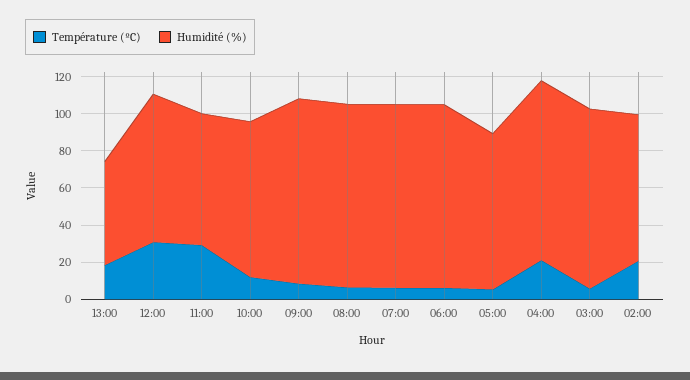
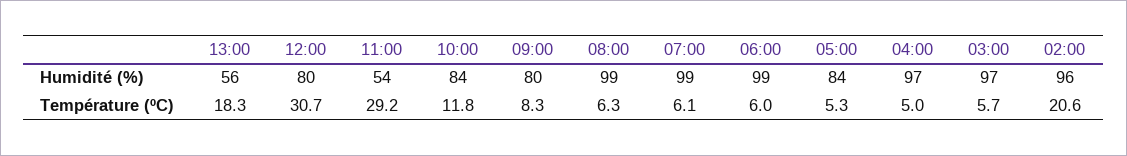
  {
    "Température (ºC)": {
      "13:00": 18.3,
      "12:00": 30.7,
      "11:00": 29.2,
      "10:00": 11.8,
      "09:00": 8.3,
      "08:00": 6.3,
      "07:00": 6.1,
      "06:00": 6,
      "05:00": 5.3,
-     "04:00": 20,
+     "04:00": 5,
      "03:00": 5.7,
      "02:00": 20.6
    },
    "Humidité (%)": {
      "13:00": 56,
      "12:00": 80,
-     "11:00": 70,
+     "11:00": 54,
      "10:00": 84,
-     "09:00": 100,
+     "09:00": 80,
      "08:00": 99,
      "07:00": 99,
      "06:00": 99,
      "05:00": 84,
      "04:00": 97,
      "03:00": 97,
-     "02:00": 80
+     "02:00": 96
    }
  }

